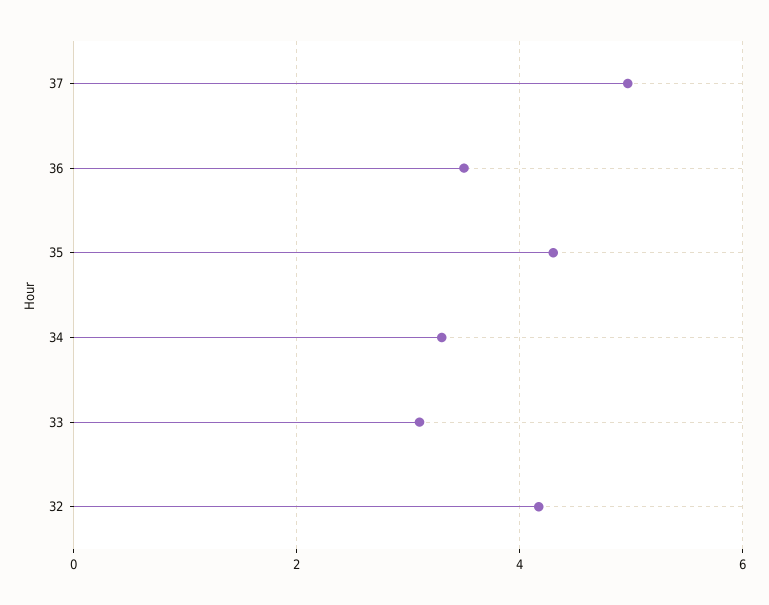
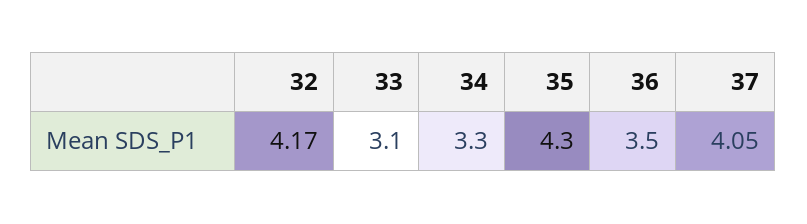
  {
-   "37": 5,
+   "37": 4.05,
    "36": 3.5,
    "35": 4.3,
    "34": 3.3,
    "33": 3.1,
    "32": 4.17
  }

